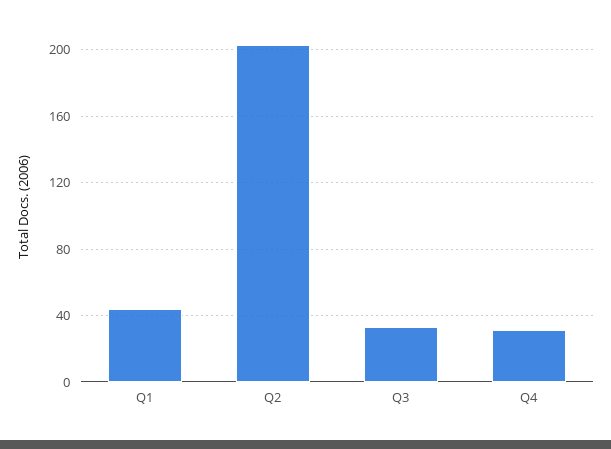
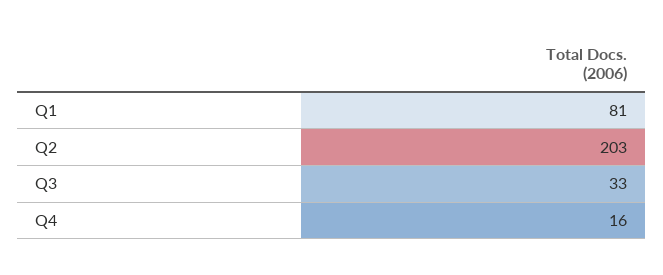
  {
-   "Q1": 45,
+   "Q1": 81,
    "Q2": 203,
    "Q3": 33,
-   "Q4": 30
+   "Q4": 16
  }

